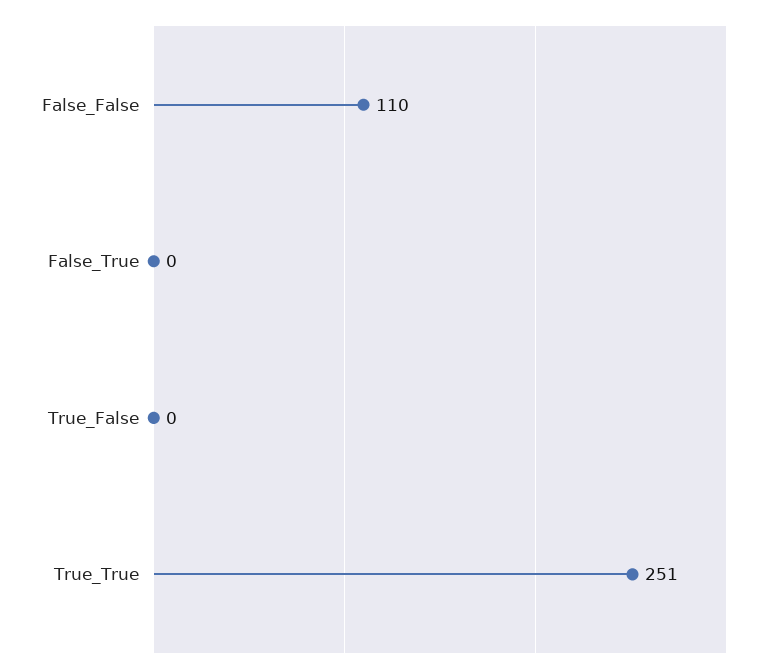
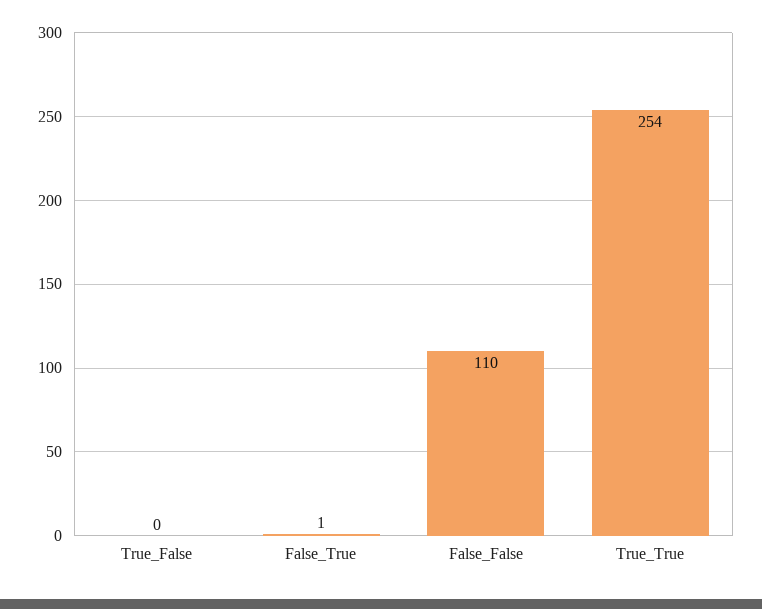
  {
    "False_False": 110,
-   "False_True": 0,
+   "False_True": 1,
    "True_False": 0,
-   "True_True": 251
+   "True_True": 254
  }

